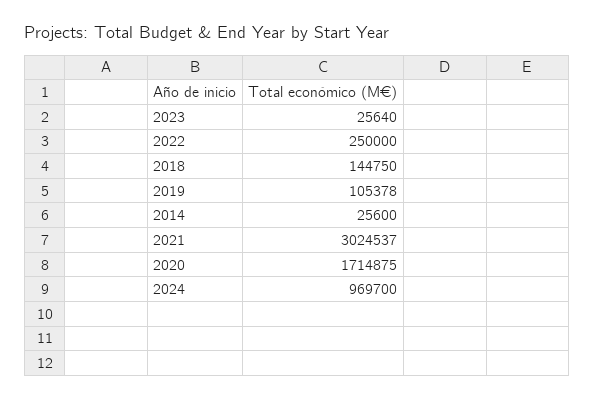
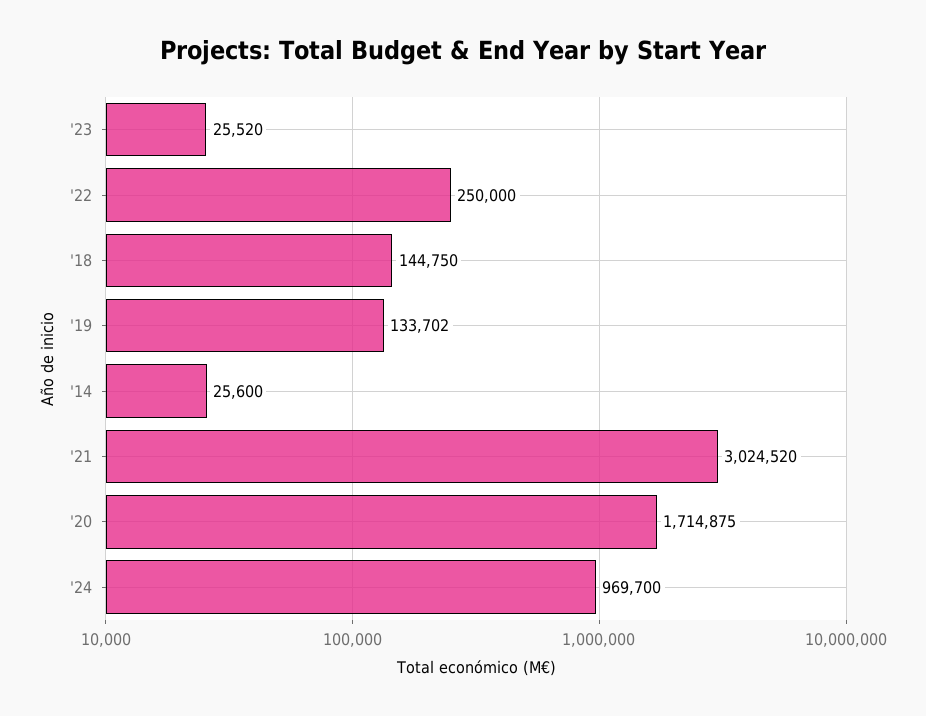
  {
-   "2023": 25640,
+   "2023": 25520,
    "2022": 250000,
    "2018": 144750,
-   "2019": 105378,
+   "2019": 133702,
    "2014": 25600,
-   "2021": 3024537,
+   "2021": 3024520,
    "2020": 1714875,
    "2024": 969700
  }

